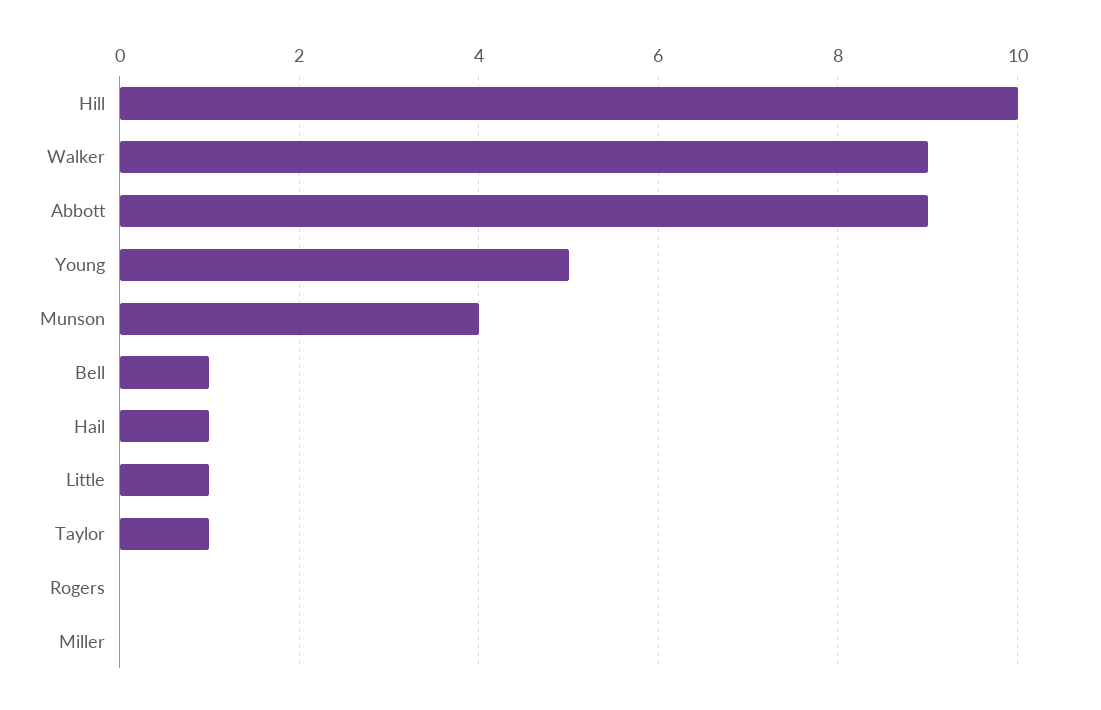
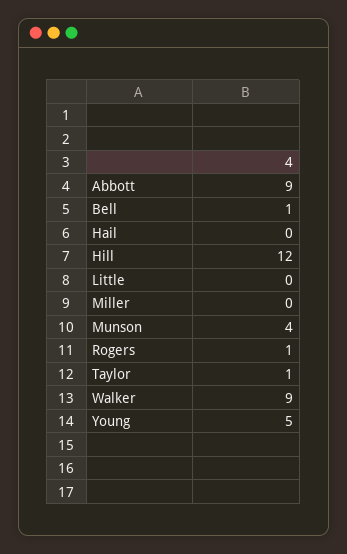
  {
-   "Hill": 10,
+   "Hill": 12,
    "Walker": 9,
    "Abbott": 9,
    "Young": 5,
    "Munson": 4,
    "Bell": 1,
-   "Hail": 1,
+   "Hail": 0,
-   "Little": 1,
+   "Little": 0,
    "Taylor": 1,
-   "Rogers": 0,
+   "Rogers": 1,
    "Miller": 0
  }

